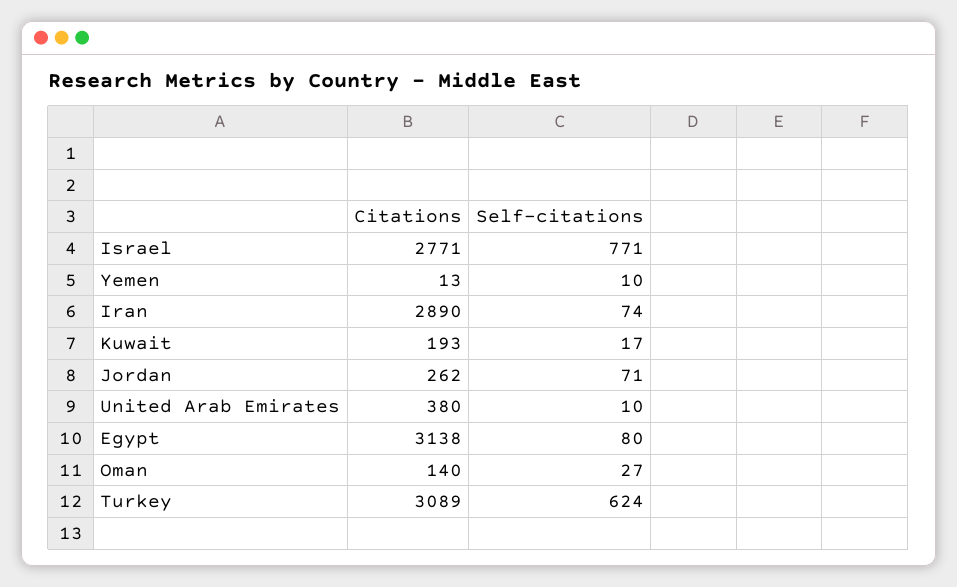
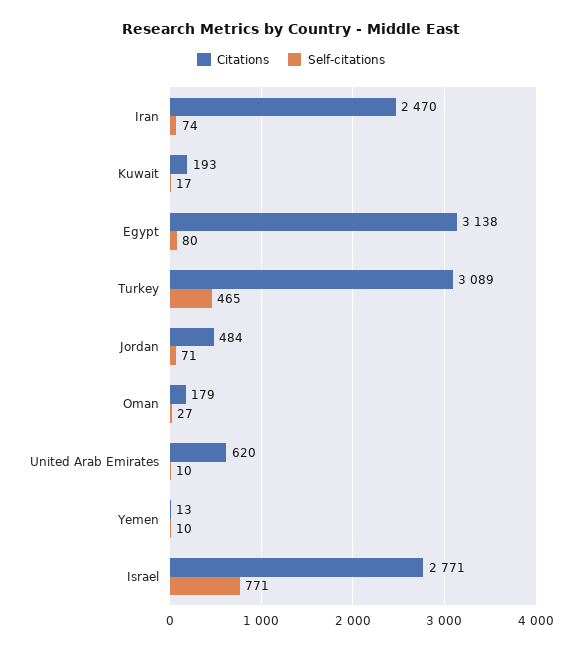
  {
    "Citations": {
      "Israel": 2771,
      "Yemen": 13,
-     "Iran": 2890,
+     "Iran": 2470,
      "Kuwait": 193,
-     "Jordan": 262,
+     "Jordan": 484,
-     "United Arab Emirates": 380,
+     "United Arab Emirates": 620,
      "Egypt": 3138,
-     "Oman": 140,
+     "Oman": 179,
      "Turkey": 3089
    },
    "Self-citations": {
      "Israel": 771,
      "Yemen": 10,
      "Iran": 74,
      "Kuwait": 17,
      "Jordan": 71,
      "United Arab Emirates": 10,
      "Egypt": 80,
      "Oman": 27,
-     "Turkey": 624
+     "Turkey": 465
    }
  }

